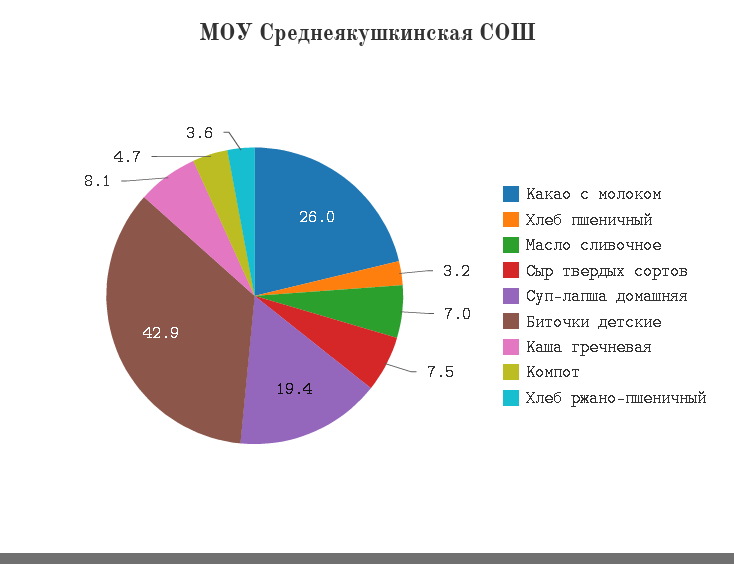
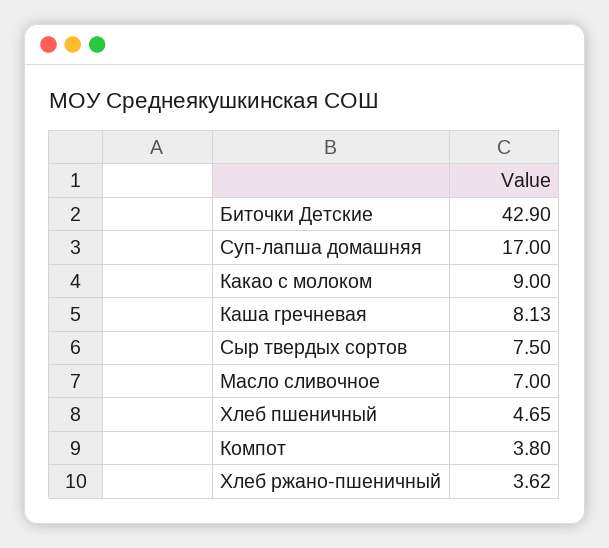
  {
-   "Какао с молоком": 26,
+   "Какао с молоком": 9,
-   "Хлеб пшеничный": 3.2,
+   "Хлеб пшеничный": 4.65,
    "Масло сливочное": 7,
    "Сыр твердых сортов": 7.5,
-   "Суп-лапша домашняя": 19.4,
+   "Суп-лапша домашняя": 17,
    "Биточки детские": 42.9,
    "Каша гречневая": 8.13,
-   "Компот": 4.7,
+   "Компот": 3.8,
    "Хлеб ржано-пшеничный": 3.62
  }

